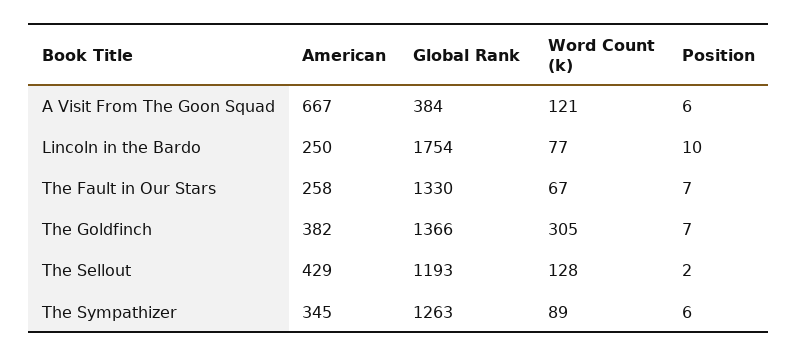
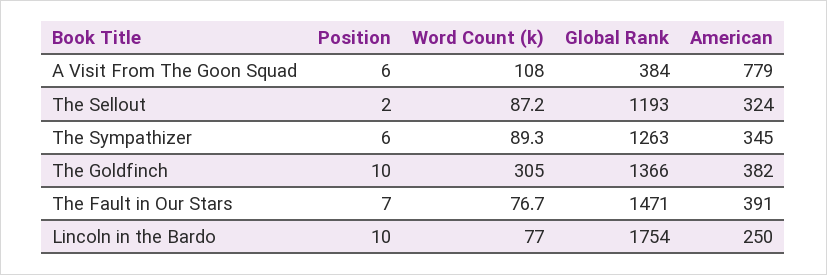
  {
    "American": {
-     "A Visit From The Goon Squad": 667,
+     "A Visit From The Goon Squad": 779,
      "Lincoln in the Bardo": 250,
-     "The Fault in Our Stars": 258,
+     "The Fault in Our Stars": 391,
      "The Goldfinch": 382,
-     "The Sellout": 429,
+     "The Sellout": 324,
      "The Sympathizer": 345
    },
    "Global Rank": {
      "A Visit From The Goon Squad": 384,
      "Lincoln in the Bardo": 1754,
-     "The Fault in Our Stars": 1330,
+     "The Fault in Our Stars": 1471,
      "The Goldfinch": 1366,
      "The Sellout": 1193,
      "The Sympathizer": 1263
    },
    "Word Count (k)": {
-     "A Visit From The Goon Squad": 121,
+     "A Visit From The Goon Squad": 108,
      "Lincoln in the Bardo": 77,
-     "The Fault in Our Stars": 67,
+     "The Fault in Our Stars": 76.7,
      "The Goldfinch": 305,
-     "The Sellout": 128,
+     "The Sellout": 87.2,
      "The Sympathizer": 89.3
    },
    "Position": {
      "A Visit From The Goon Squad": 6,
      "Lincoln in the Bardo": 10,
      "The Fault in Our Stars": 7,
-     "The Goldfinch": 7,
+     "The Goldfinch": 10,
      "The Sellout": 2,
      "The Sympathizer": 6
    }
  }

